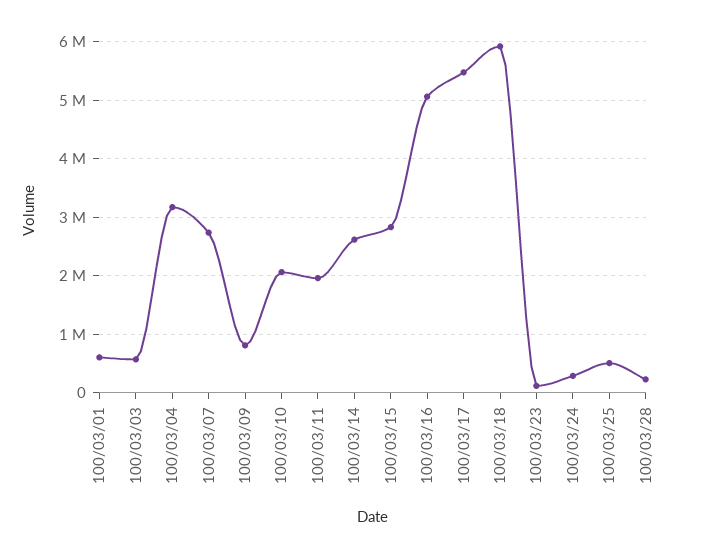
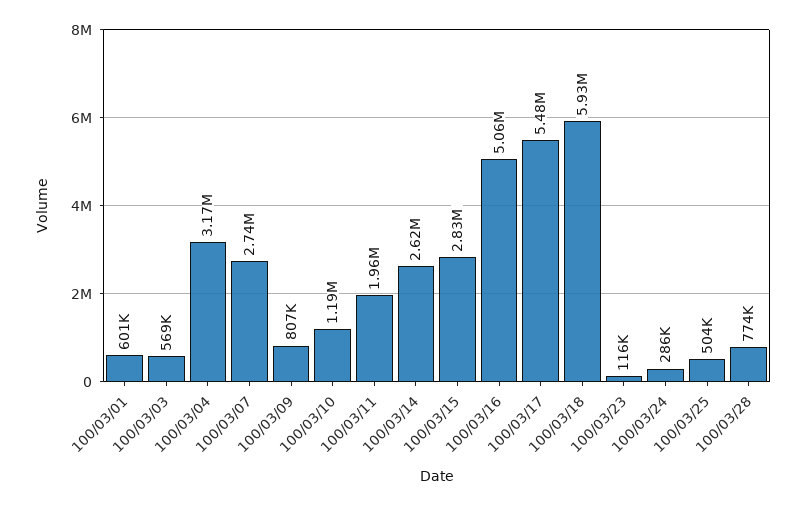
  {
    "100/03/01": 601000,
    "100/03/03": 569000,
    "100/03/04": 3170000,
    "100/03/07": 2740000,
    "100/03/09": 807000,
-   "100/03/10": 2000000,
+   "100/03/10": 1190000,
    "100/03/11": 1960000,
    "100/03/14": 2620000,
    "100/03/15": 2830000,
    "100/03/16": 5060000,
    "100/03/17": 5480000,
    "100/03/18": 5930000,
    "100/03/23": 116000,
    "100/03/24": 286000,
    "100/03/25": 504000,
-   "100/03/28": 200000
+   "100/03/28": 774000
  }

